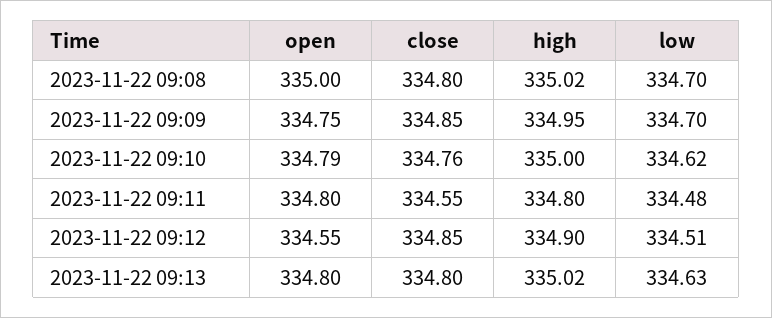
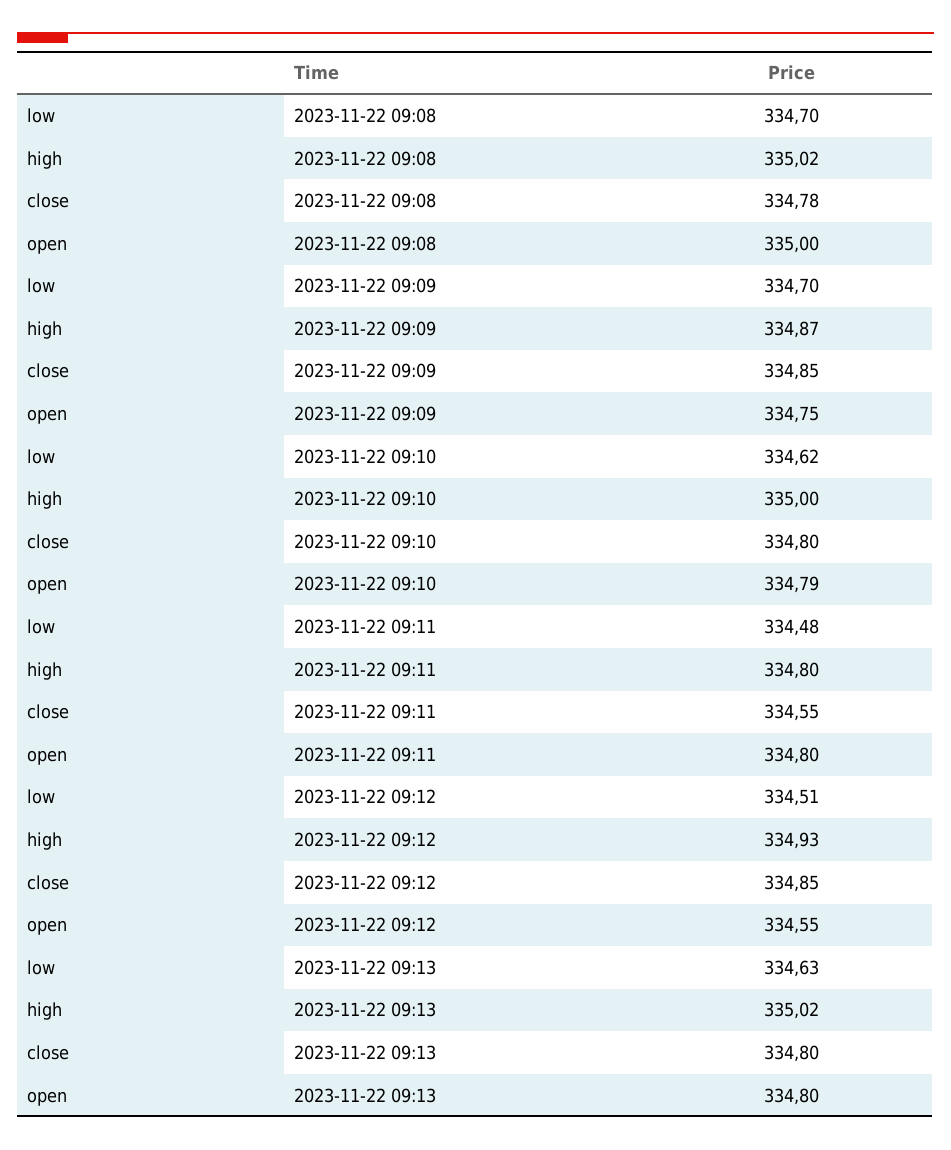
  {
    "open": {
      "2023-11-22 09:08": 335,
      "2023-11-22 09:09": 334.75,
      "2023-11-22 09:10": 334.79,
      "2023-11-22 09:11": 334.8,
      "2023-11-22 09:12": 334.55,
      "2023-11-22 09:13": 334.8
    },
    "close": {
-     "2023-11-22 09:08": 334.8,
+     "2023-11-22 09:08": 334.78,
      "2023-11-22 09:09": 334.85,
-     "2023-11-22 09:10": 334.76,
+     "2023-11-22 09:10": 334.8,
      "2023-11-22 09:11": 334.55,
      "2023-11-22 09:12": 334.85,
      "2023-11-22 09:13": 334.8
    },
    "high": {
      "2023-11-22 09:08": 335.02,
-     "2023-11-22 09:09": 334.95,
+     "2023-11-22 09:09": 334.87,
      "2023-11-22 09:10": 335,
      "2023-11-22 09:11": 334.8,
-     "2023-11-22 09:12": 334.9,
+     "2023-11-22 09:12": 334.93,
      "2023-11-22 09:13": 335.02
    },
    "low": {
      "2023-11-22 09:08": 334.7,
      "2023-11-22 09:09": 334.7,
      "2023-11-22 09:10": 334.62,
      "2023-11-22 09:11": 334.48,
      "2023-11-22 09:12": 334.51,
      "2023-11-22 09:13": 334.63
    }
  }

